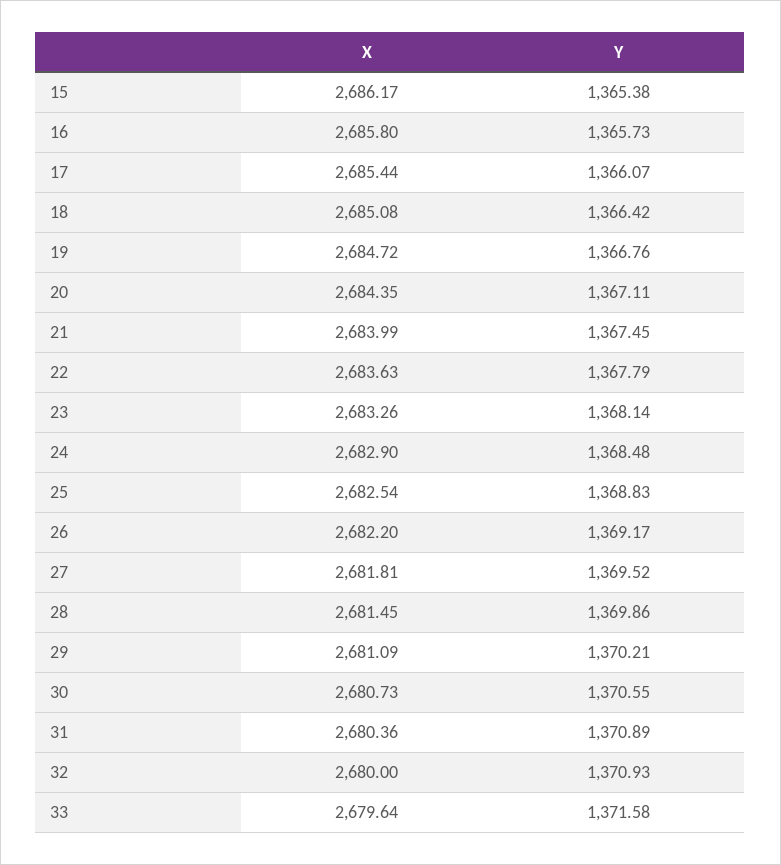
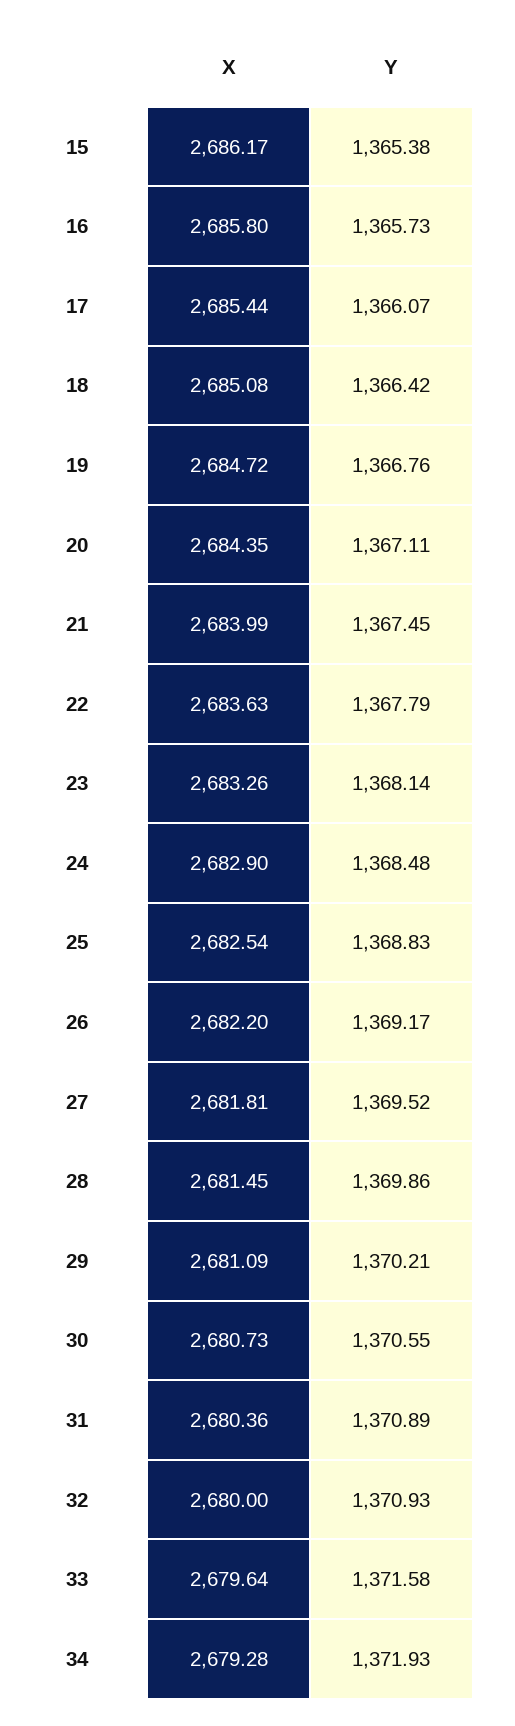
  {
    "X": {
      "15": 2686.17,
      "16": 2685.8,
      "17": 2685.44,
      "18": 2685.08,
      "19": 2684.72,
      "20": 2684.35,
      "21": 2683.99,
      "22": 2683.63,
      "23": 2683.26,
      "24": 2682.9,
      "25": 2682.54,
      "26": 2682.2,
      "27": 2681.81,
      "28": 2681.45,
      "29": 2681.09,
      "30": 2680.73,
      "31": 2680.36,
      "32": 2680,
-     "33": 2679.64
+     "33": 2679.64,
+     "34": 2679.28
    },
    "Y": {
      "15": 1365.38,
      "16": 1365.73,
      "17": 1366.07,
      "18": 1366.42,
      "19": 1366.76,
      "20": 1367.11,
      "21": 1367.45,
      "22": 1367.79,
      "23": 1368.14,
      "24": 1368.48,
      "25": 1368.83,
      "26": 1369.17,
      "27": 1369.52,
      "28": 1369.86,
      "29": 1370.21,
      "30": 1370.55,
      "31": 1370.89,
      "32": 1370.93,
-     "33": 1371.58
+     "33": 1371.58,
+     "34": 1371.93
    }
  }

